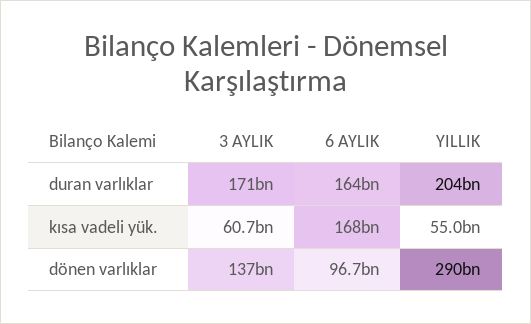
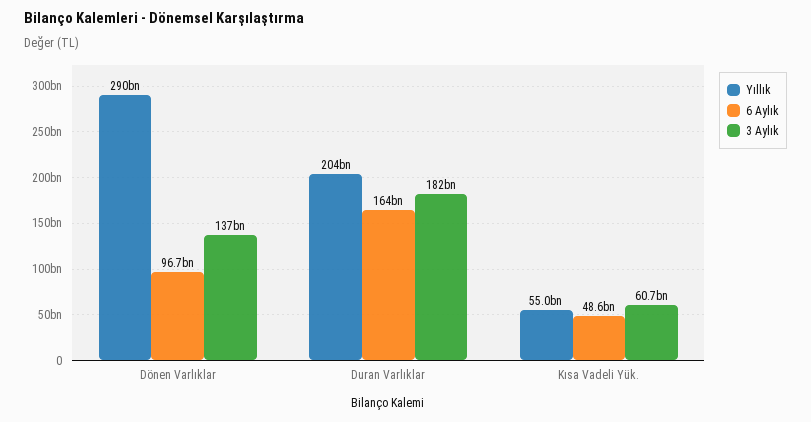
  {
    "3 AYLIK": {
-     "duran varlıklar": 171000000000,
+     "duran varlıklar": 182000000000,
      "kısa vadeli yük.": 60700000000,
      "dönen varlıklar": 137000000000
    },
    "6 AYLIK": {
      "duran varlıklar": 164000000000,
-     "kısa vadeli yük.": 168000000000,
+     "kısa vadeli yük.": 48600000000,
      "dönen varlıklar": 96700000000
    },
    "YILLIK": {
      "duran varlıklar": 204000000000,
      "kısa vadeli yük.": 55000000000,
      "dönen varlıklar": 290000000000
    }
  }

